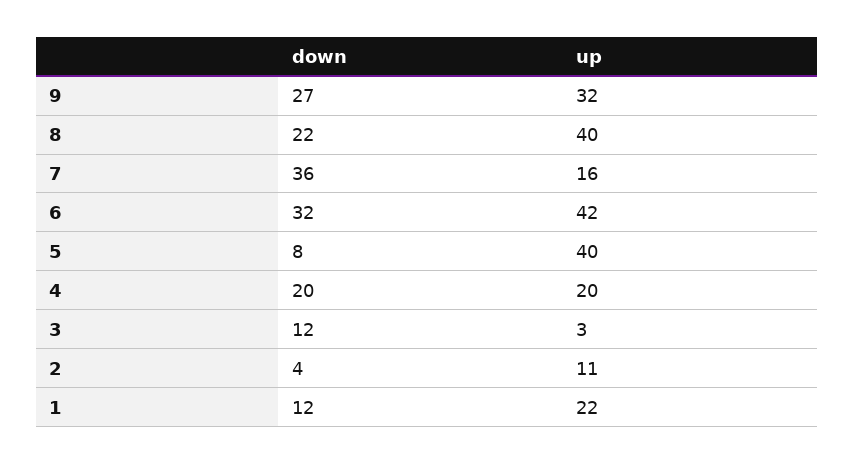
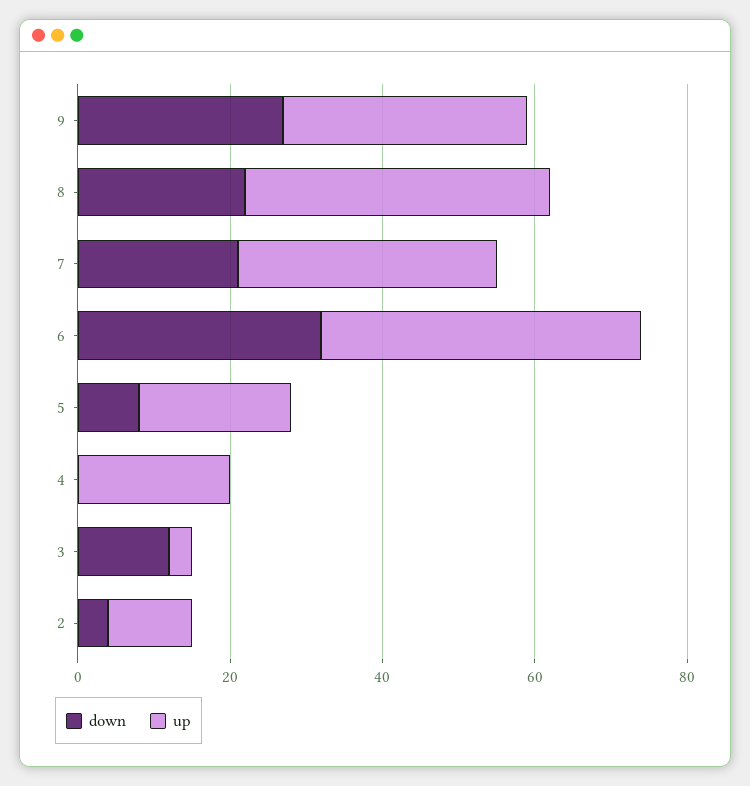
  {
    "down": {
      "9": 27,
      "8": 22,
-     "7": 36,
+     "7": 20,
      "6": 32,
      "5": 8,
-     "4": 20,
+     "4": 0,
      "3": 12,
-     "2": 4,
+     "2": 4
-     "1": 12
    },
    "up": {
      "9": 32,
      "8": 40,
-     "7": 16,
+     "7": 35,
      "6": 42,
-     "5": 40,
+     "5": 20,
      "4": 20,
      "3": 3,
-     "2": 11,
+     "2": 11
-     "1": 22
    }
  }

